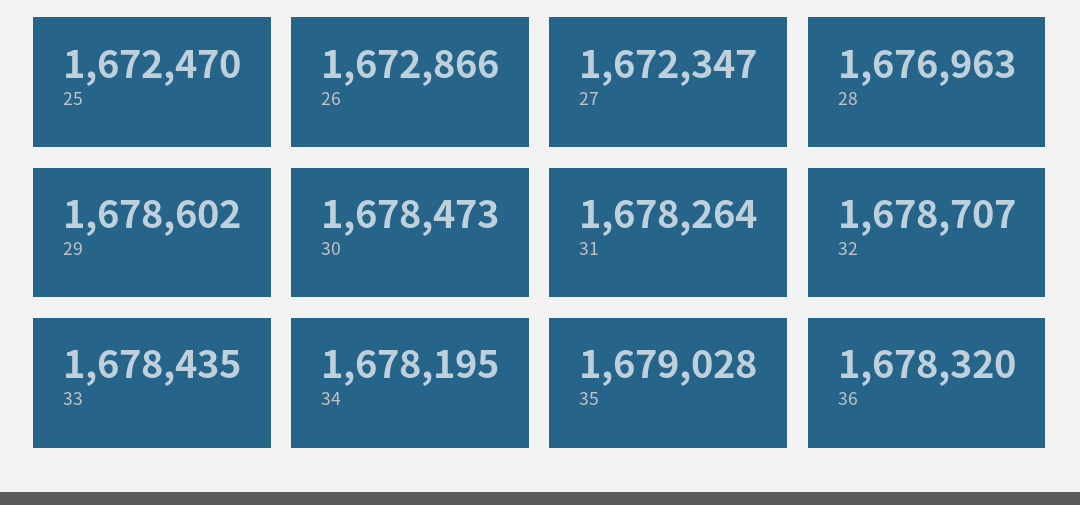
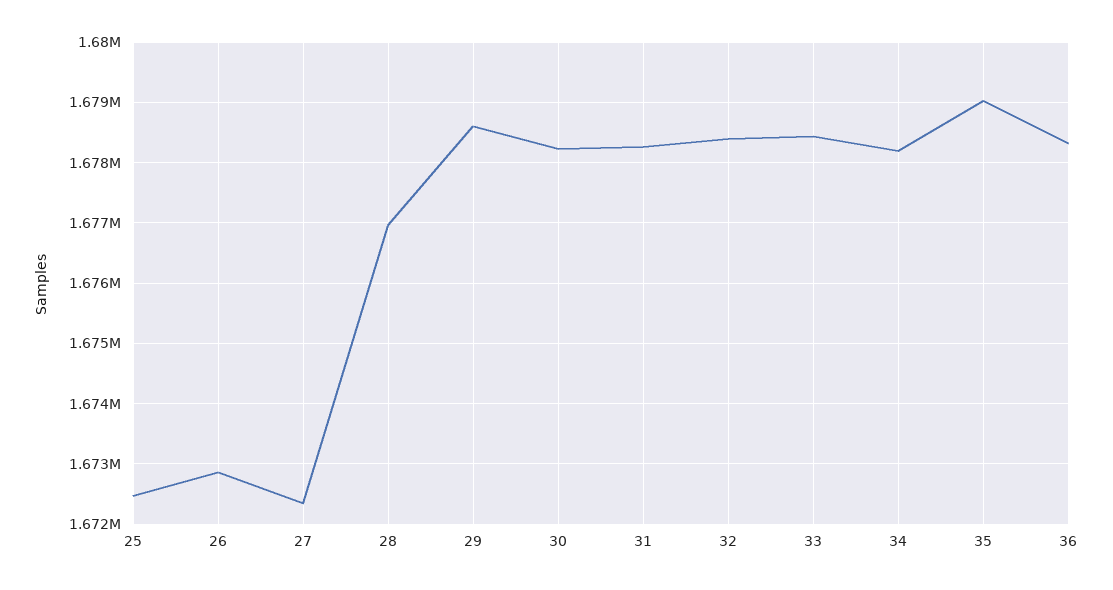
  {
    "25": 1672470,
    "26": 1672866,
    "27": 1672347,
    "28": 1676963,
    "29": 1678602,
-   "30": 1678473,
+   "30": 1678200,
    "31": 1678264,
-   "32": 1678707,
+   "32": 1678400,
    "33": 1678435,
    "34": 1678195,
    "35": 1679028,
    "36": 1678320
  }

